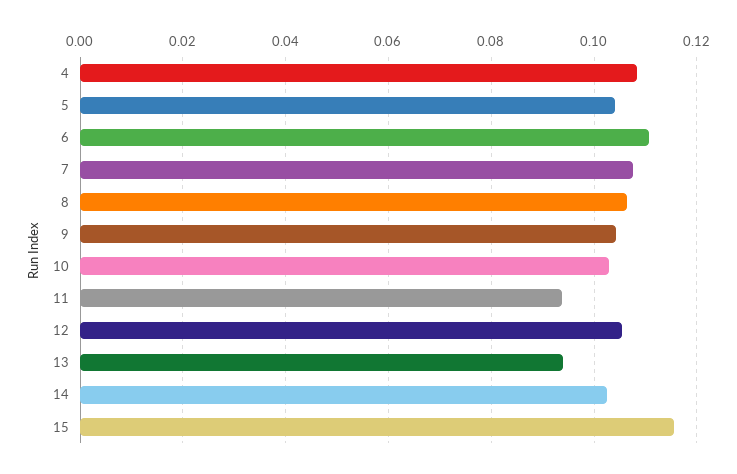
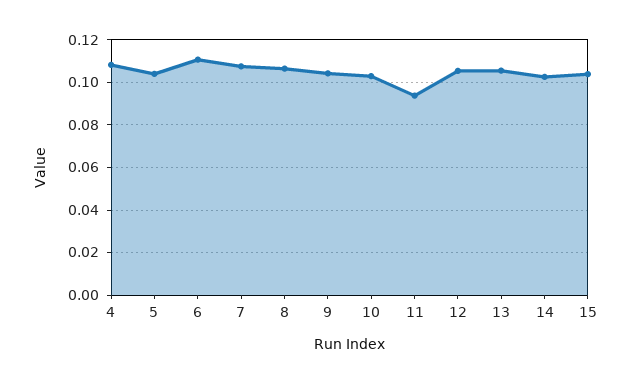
  {
    "4": 0.108,
    "5": 0.104,
    "6": 0.11,
    "7": 0.108,
    "8": 0.106,
    "9": 0.104,
    "10": 0.104,
    "11": 0.094,
    "12": 0.106,
-   "13": 0.094,
+   "13": 0.105,
    "14": 0.102,
-   "15": 0.116
+   "15": 0.105
  }

